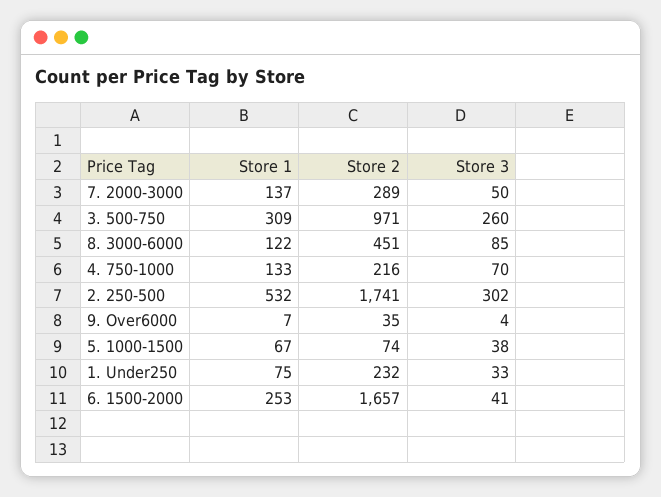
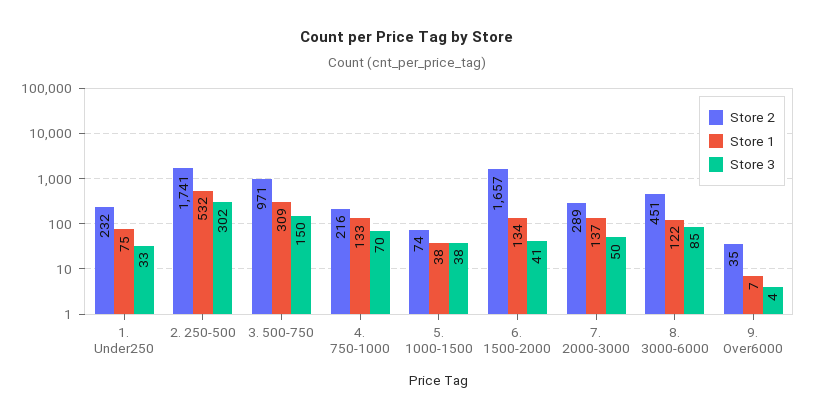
  {
    "Store 1": {
      "7. 2000-3000": 137,
      "3. 500-750": 309,
      "8. 3000-6000": 122,
      "4. 750-1000": 133,
      "2. 250-500": 532,
      "9. Over6000": 7,
-     "5. 1000-1500": 67,
+     "5. 1000-1500": 38,
      "1. Under250": 75,
-     "6. 1500-2000": 253
+     "6. 1500-2000": 134
    },
    "Store 2": {
      "7. 2000-3000": 289,
      "3. 500-750": 971,
      "8. 3000-6000": 451,
      "4. 750-1000": 216,
      "2. 250-500": 1741,
      "9. Over6000": 35,
      "5. 1000-1500": 74,
      "1. Under250": 232,
      "6. 1500-2000": 1657
    },
    "Store 3": {
      "7. 2000-3000": 50,
-     "3. 500-750": 260,
+     "3. 500-750": 150,
      "8. 3000-6000": 85,
      "4. 750-1000": 70,
      "2. 250-500": 302,
      "9. Over6000": 4,
      "5. 1000-1500": 38,
      "1. Under250": 33,
      "6. 1500-2000": 41
    }
  }

